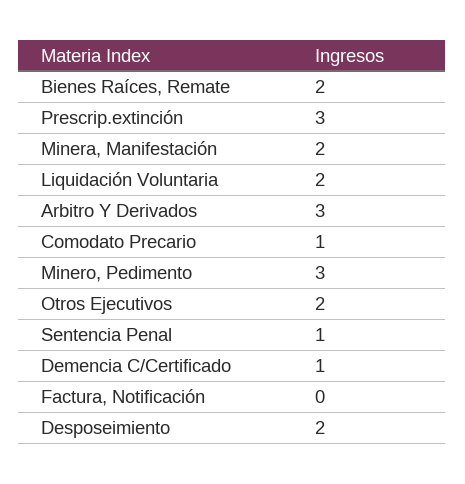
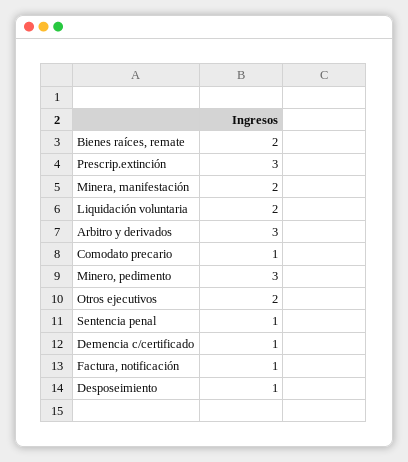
  {
    "Bienes Raíces, Remate": 2,
    "Prescrip.extinción": 3,
    "Minera, Manifestación": 2,
    "Liquidación Voluntaria": 2,
    "Arbitro Y Derivados": 3,
    "Comodato Precario": 1,
    "Minero, Pedimento": 3,
    "Otros Ejecutivos": 2,
    "Sentencia Penal": 1,
    "Demencia C/Certificado": 1,
-   "Factura, Notificación": 0,
+   "Factura, Notificación": 1,
-   "Desposeimiento": 2
+   "Desposeimiento": 1
  }

